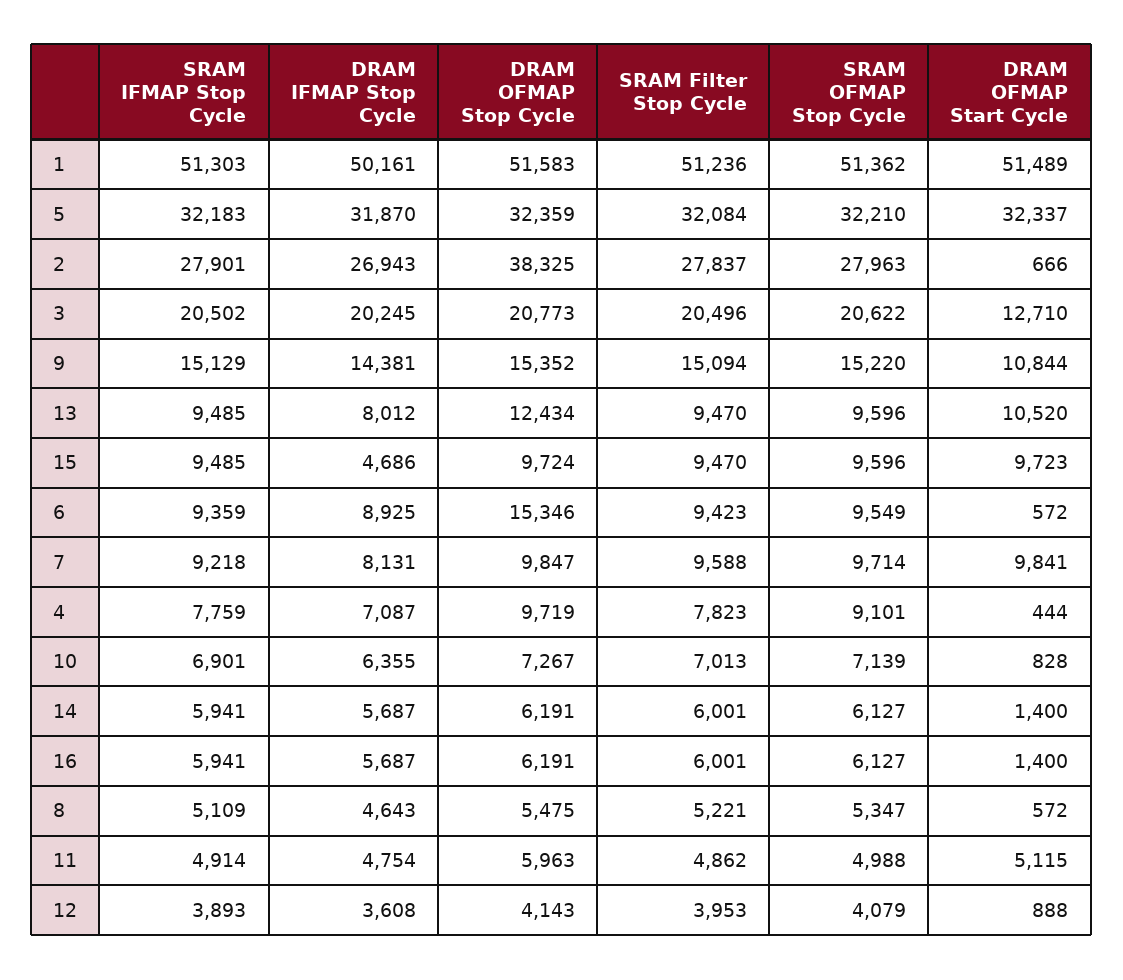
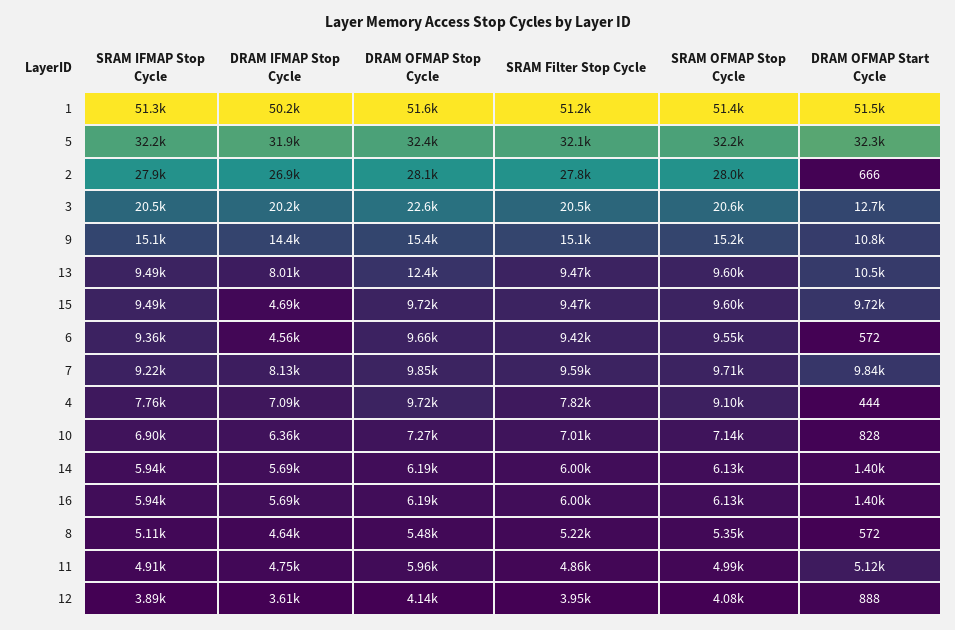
  {
    "SRAM IFMAP Stop Cycle": {
      "1": 51303,
      "5": 32183,
      "2": 27901,
      "3": 20502,
      "9": 15129,
      "13": 9485,
      "15": 9485,
      "6": 9359,
      "7": 9218,
      "4": 7759,
      "10": 6901,
      "14": 5941,
      "16": 5941,
      "8": 5109,
      "11": 4914,
      "12": 3893
    },
    "DRAM IFMAP Stop Cycle": {
      "1": 50161,
      "5": 31870,
      "2": 26943,
      "3": 20245,
      "9": 14381,
      "13": 8012,
      "15": 4686,
-     "6": 8925,
+     "6": 4560,
      "7": 8131,
      "4": 7087,
      "10": 6355,
      "14": 5687,
      "16": 5687,
      "8": 4643,
      "11": 4754,
      "12": 3608
    },
    "DRAM OFMAP Stop Cycle": {
      "1": 51583,
      "5": 32359,
-     "2": 38325,
+     "2": 28100,
-     "3": 20773,
+     "3": 22600,
      "9": 15352,
      "13": 12434,
      "15": 9724,
-     "6": 15346,
+     "6": 9660,
      "7": 9847,
      "4": 9719,
      "10": 7267,
      "14": 6191,
      "16": 6191,
      "8": 5475,
      "11": 5963,
      "12": 4143
    },
    "SRAM Filter Stop Cycle": {
      "1": 51236,
      "5": 32084,
      "2": 27837,
      "3": 20496,
      "9": 15094,
      "13": 9470,
      "15": 9470,
      "6": 9423,
      "7": 9588,
      "4": 7823,
      "10": 7013,
      "14": 6001,
      "16": 6001,
      "8": 5221,
      "11": 4862,
      "12": 3953
    },
    "SRAM OFMAP Stop Cycle": {
      "1": 51362,
      "5": 32210,
      "2": 27963,
      "3": 20622,
      "9": 15220,
      "13": 9596,
      "15": 9596,
      "6": 9549,
      "7": 9714,
      "4": 9101,
      "10": 7139,
      "14": 6127,
      "16": 6127,
      "8": 5347,
      "11": 4988,
      "12": 4079
    },
    "DRAM OFMAP Start Cycle": {
      "1": 51489,
      "5": 32337,
      "2": 666,
      "3": 12710,
      "9": 10844,
      "13": 10520,
      "15": 9723,
      "6": 572,
      "7": 9841,
      "4": 444,
      "10": 828,
      "14": 1400,
      "16": 1400,
      "8": 572,
      "11": 5115,
      "12": 888
    }
  }

